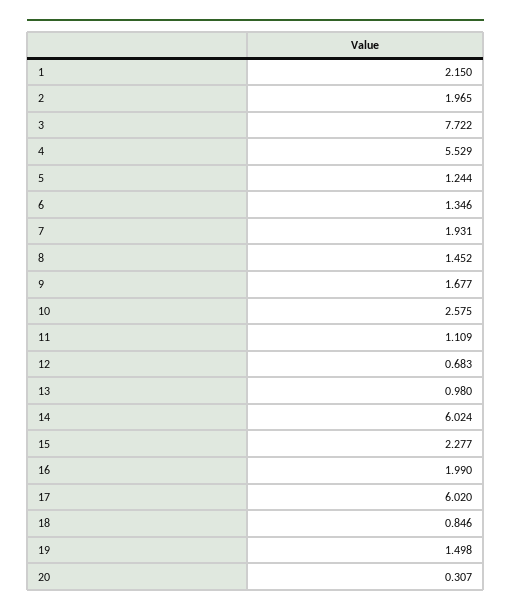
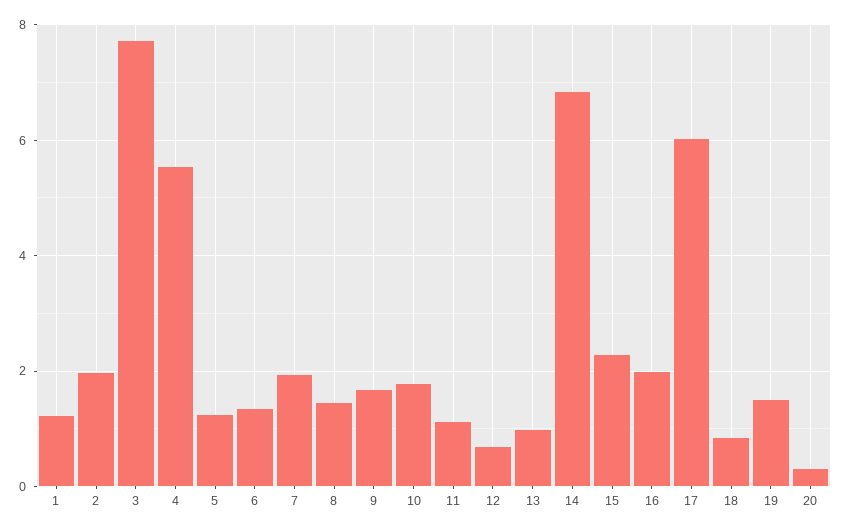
  {
-   "1": 2.15,
+   "1": 1.2,
    "2": 1.965,
    "3": 7.722,
    "4": 5.529,
    "5": 1.244,
    "6": 1.346,
    "7": 1.931,
    "8": 1.452,
    "9": 1.677,
-   "10": 2.575,
+   "10": 1.8,
    "11": 1.109,
    "12": 0.683,
    "13": 0.98,
-   "14": 6.024,
+   "14": 6.8,
    "15": 2.277,
    "16": 1.99,
    "17": 6.02,
    "18": 0.846,
    "19": 1.498,
    "20": 0.307
  }

